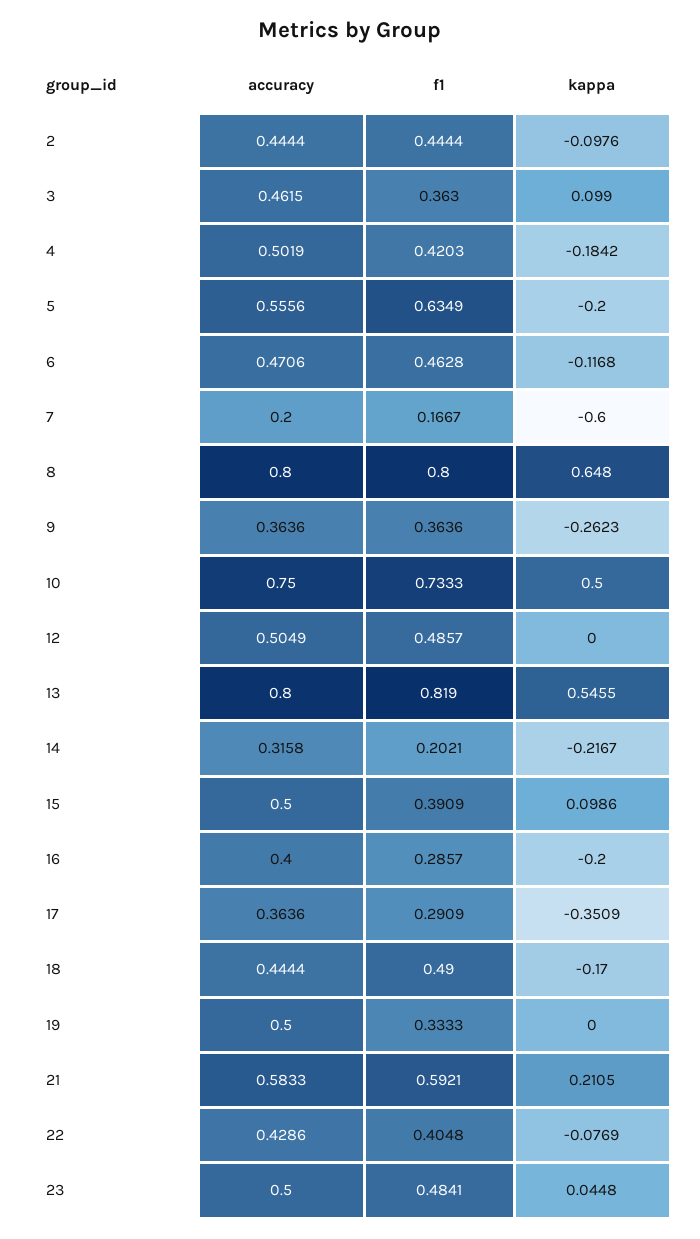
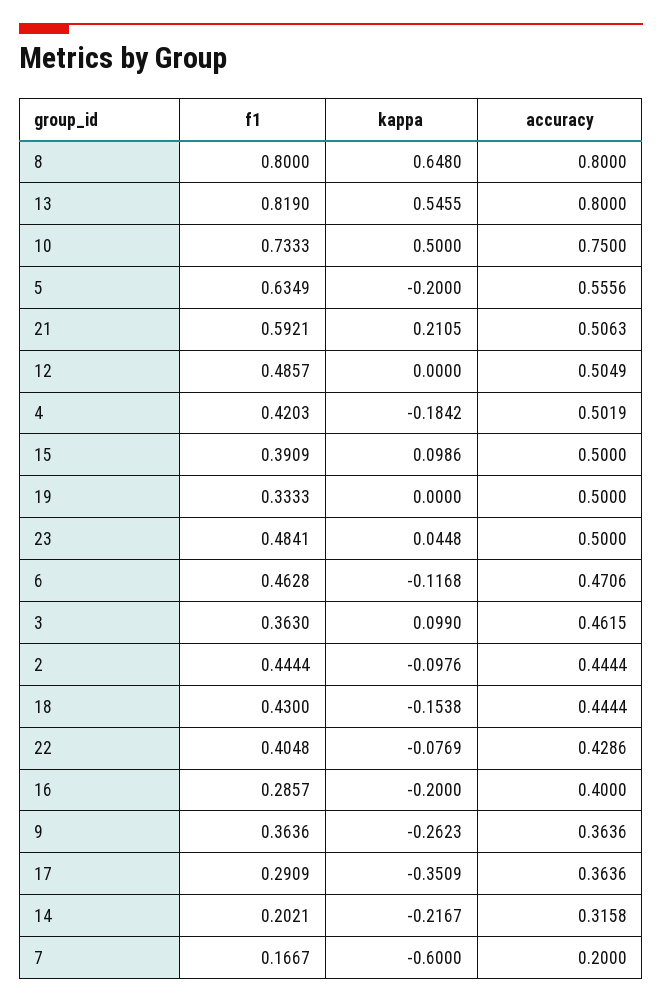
  {
    "accuracy": {
      "2": 0.4444,
      "3": 0.4615,
      "4": 0.5019,
      "5": 0.5556,
      "6": 0.4706,
      "7": 0.2,
      "8": 0.8,
      "9": 0.3636,
      "10": 0.75,
      "12": 0.5049,
      "13": 0.8,
      "14": 0.3158,
      "15": 0.5,
      "16": 0.4,
      "17": 0.3636,
      "18": 0.4444,
      "19": 0.5,
-     "21": 0.5833,
+     "21": 0.5063,
      "22": 0.4286,
      "23": 0.5
    },
    "f1": {
      "2": 0.4444,
      "3": 0.363,
      "4": 0.4203,
      "5": 0.6349,
      "6": 0.4628,
      "7": 0.1667,
      "8": 0.8,
      "9": 0.3636,
      "10": 0.7333,
      "12": 0.4857,
      "13": 0.819,
      "14": 0.2021,
      "15": 0.3909,
      "16": 0.2857,
      "17": 0.2909,
-     "18": 0.49,
+     "18": 0.43,
      "19": 0.3333,
      "21": 0.5921,
      "22": 0.4048,
      "23": 0.4841
    },
    "kappa": {
      "2": -0.0976,
      "3": 0.099,
      "4": -0.1842,
      "5": -0.2,
      "6": -0.1168,
      "7": -0.6,
      "8": 0.648,
      "9": -0.2623,
      "10": 0.5,
      "12": 0,
      "13": 0.5455,
      "14": -0.2167,
      "15": 0.0986,
      "16": -0.2,
      "17": -0.3509,
-     "18": -0.17,
+     "18": -0.1538,
      "19": 0,
      "21": 0.2105,
      "22": -0.0769,
      "23": 0.0448
    }
  }

